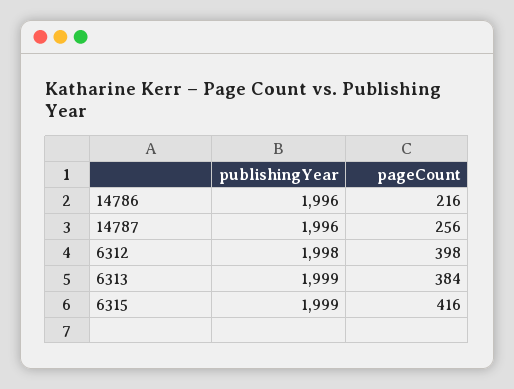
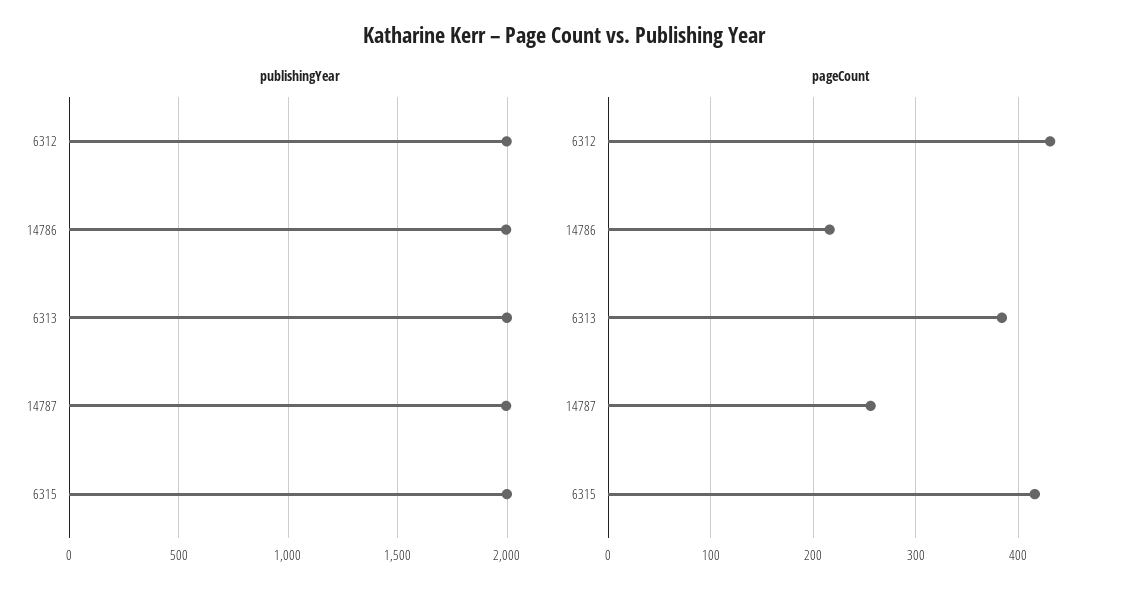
  {
    "publishingYear": {
      "14786": 1996,
      "14787": 1996,
      "6312": 1998,
      "6313": 1999,
      "6315": 1999
    },
    "pageCount": {
      "14786": 216,
      "14787": 256,
-     "6312": 398,
+     "6312": 430,
      "6313": 384,
      "6315": 416
    }
  }

